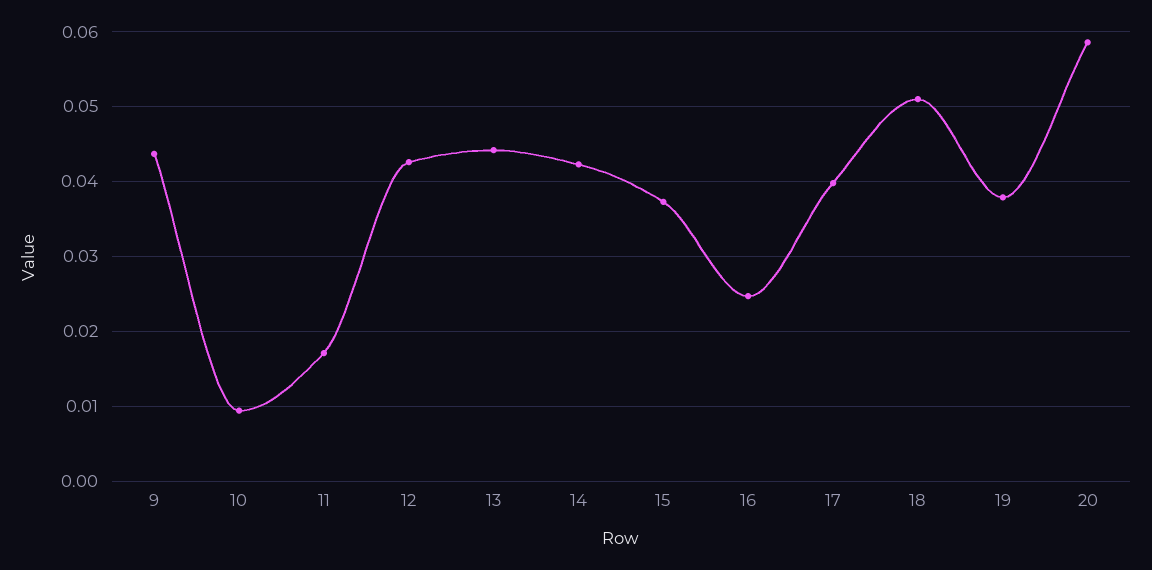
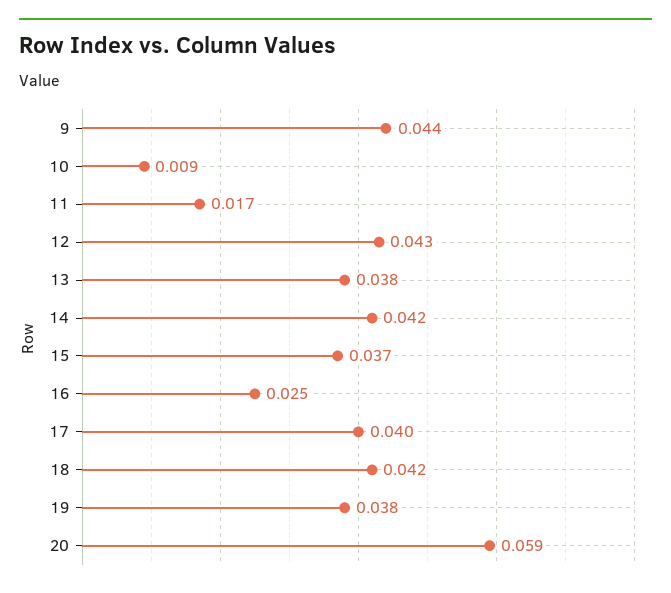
  {
    "9": 0.044,
    "10": 0.009,
    "11": 0.017,
    "12": 0.043,
-   "13": 0.044,
+   "13": 0.038,
    "14": 0.042,
    "15": 0.037,
    "16": 0.025,
    "17": 0.04,
-   "18": 0.051,
+   "18": 0.042,
    "19": 0.038,
    "20": 0.059
  }

